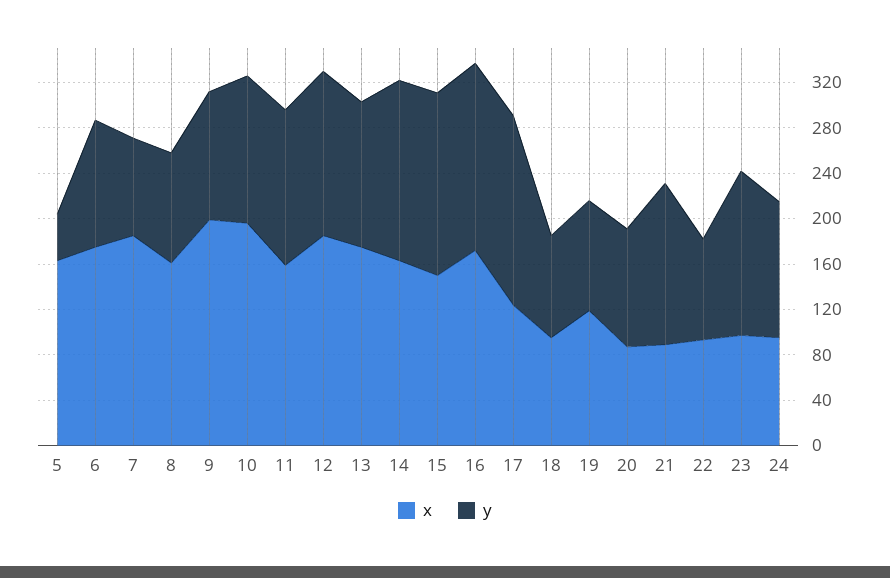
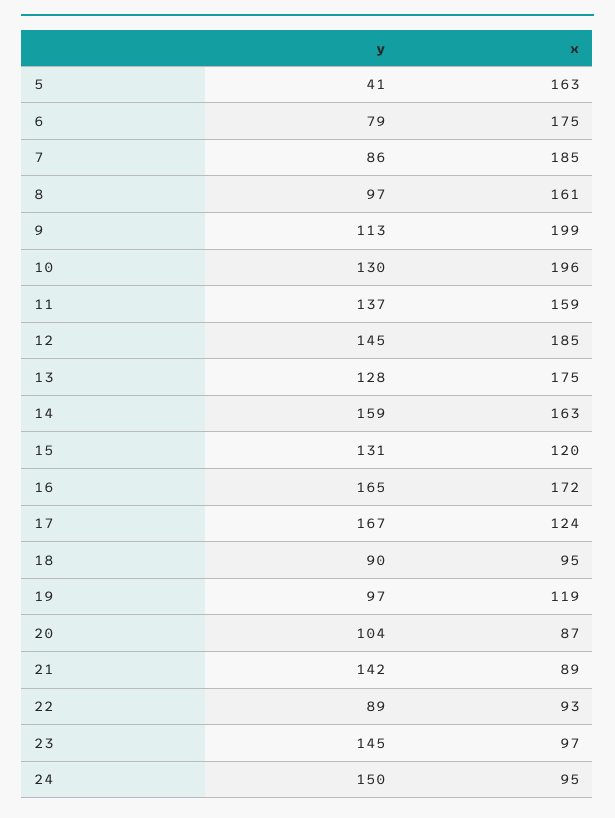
  {
    "x": {
      "5": 163,
      "6": 175,
      "7": 185,
      "8": 161,
      "9": 199,
      "10": 196,
      "11": 159,
      "12": 185,
      "13": 175,
      "14": 163,
-     "15": 150,
+     "15": 120,
      "16": 172,
      "17": 124,
      "18": 95,
      "19": 119,
      "20": 87,
      "21": 89,
      "22": 93,
      "23": 97,
      "24": 95
    },
    "y": {
      "5": 41,
-     "6": 110,
+     "6": 79,
      "7": 86,
      "8": 97,
      "9": 113,
      "10": 130,
      "11": 137,
      "12": 145,
      "13": 128,
      "14": 159,
-     "15": 160,
+     "15": 131,
      "16": 165,
      "17": 167,
      "18": 90,
      "19": 97,
      "20": 104,
      "21": 142,
      "22": 89,
      "23": 145,
-     "24": 120
+     "24": 150
    }
  }

